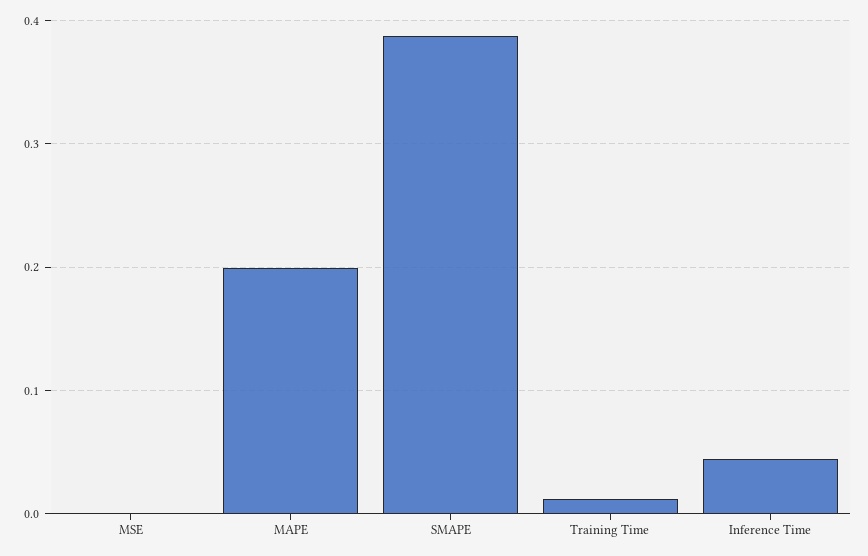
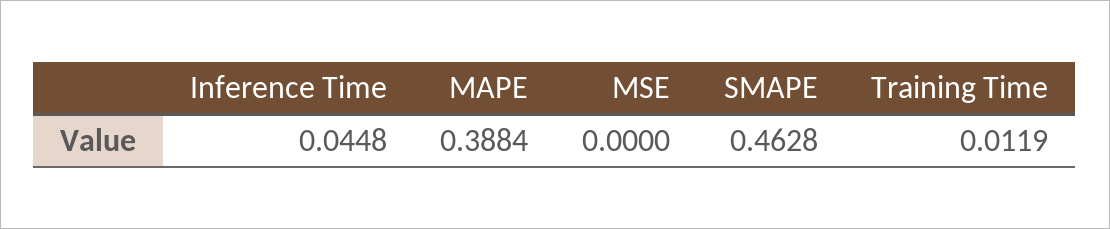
  {
    "MSE": 0,
-   "MAPE": 0.2,
+   "MAPE": 0.3884,
-   "SMAPE": 0.39,
+   "SMAPE": 0.4628,
    "Training Time": 0.0119,
    "Inference Time": 0.0448
  }

